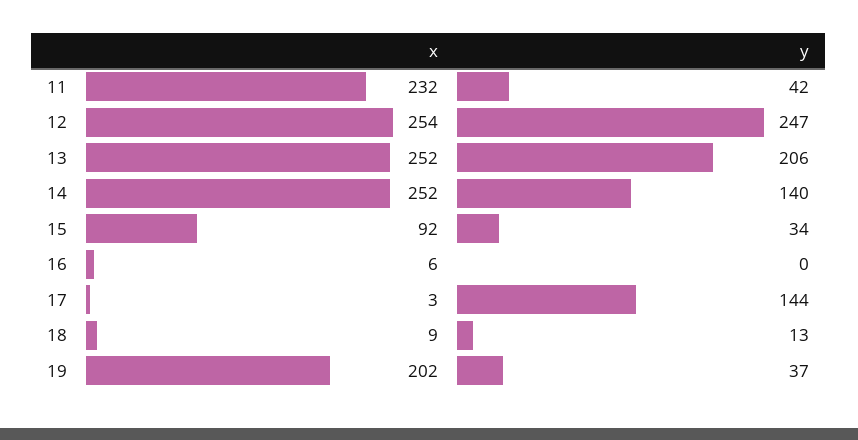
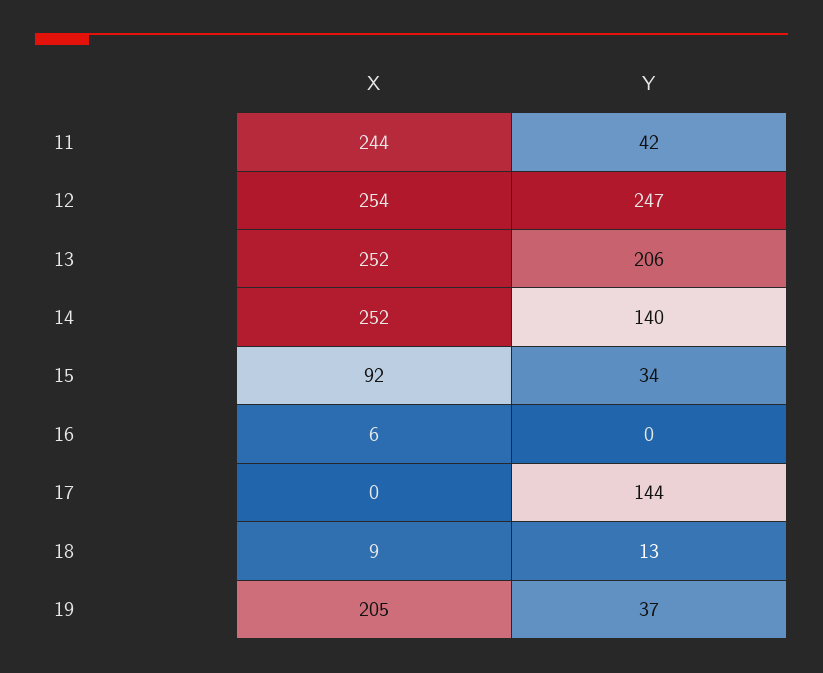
  {
    "x": {
-     "11": 232,
+     "11": 244,
      "12": 254,
      "13": 252,
      "14": 252,
      "15": 92,
      "16": 6,
-     "17": 3,
+     "17": 0,
      "18": 9,
-     "19": 202
+     "19": 205
    },
    "y": {
      "11": 42,
      "12": 247,
      "13": 206,
      "14": 140,
      "15": 34,
      "16": 0,
      "17": 144,
      "18": 13,
      "19": 37
    }
  }

